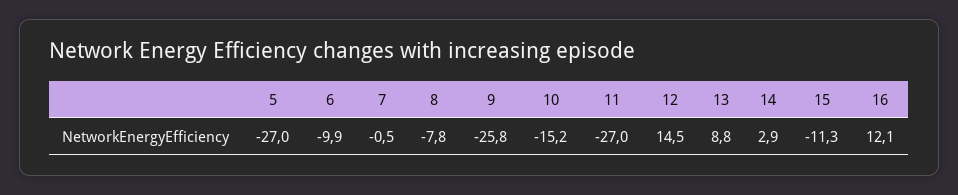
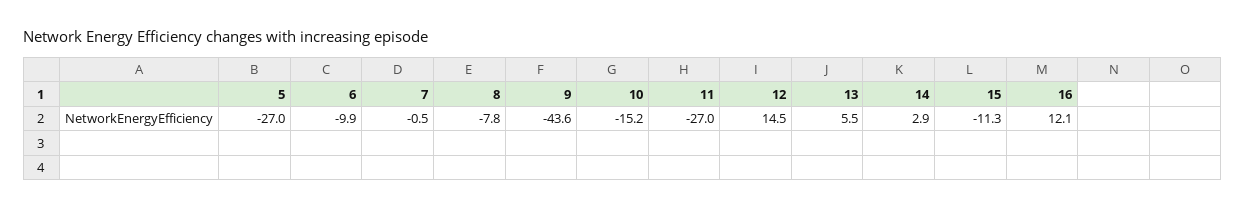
  {
    "5": -27,
    "6": -9.9,
    "7": -0.5,
    "8": -7.8,
-   "9": -25.8,
+   "9": -43.6,
    "10": -15.2,
    "11": -27,
    "12": 14.5,
-   "13": 8.8,
+   "13": 5.5,
    "14": 2.9,
    "15": -11.3,
    "16": 12.1
  }

